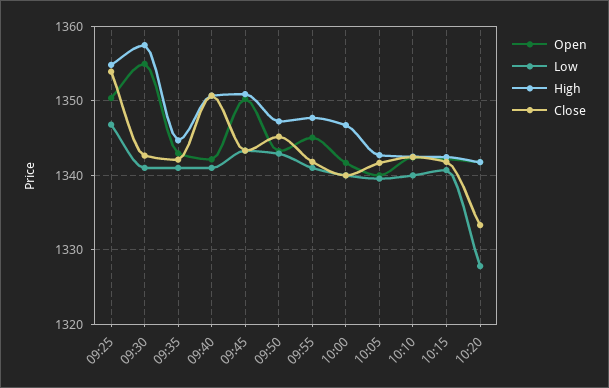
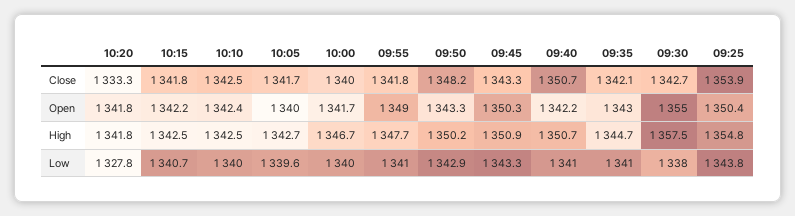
  {
    "Open": {
      "09:25": 1350.4,
      "09:30": 1355,
      "09:35": 1343,
      "09:40": 1342.2,
      "09:45": 1350.3,
      "09:50": 1343.3,
-     "09:55": 1345,
+     "09:55": 1349,
      "10:00": 1341.7,
      "10:05": 1340,
      "10:10": 1342.4,
      "10:15": 1342.2,
      "10:20": 1341.8
    },
    "Low": {
-     "09:25": 1347,
+     "09:25": 1343.8,
-     "09:30": 1341,
+     "09:30": 1338,
      "09:35": 1341,
      "09:40": 1341,
      "09:45": 1343.3,
      "09:50": 1342.9,
      "09:55": 1341,
      "10:00": 1340,
      "10:05": 1339.6,
      "10:10": 1340,
      "10:15": 1340.7,
      "10:20": 1327.8
    },
    "High": {
      "09:25": 1354.8,
      "09:30": 1357.5,
      "09:35": 1344.7,
      "09:40": 1350.7,
      "09:45": 1350.9,
-     "09:50": 1347,
+     "09:50": 1350.2,
      "09:55": 1347.7,
      "10:00": 1346.7,
      "10:05": 1342.7,
      "10:10": 1342.5,
      "10:15": 1342.5,
      "10:20": 1341.8
    },
    "Close": {
      "09:25": 1353.9,
      "09:30": 1342.7,
      "09:35": 1342.1,
      "09:40": 1350.7,
      "09:45": 1343.3,
-     "09:50": 1345,
+     "09:50": 1348.2,
      "09:55": 1341.8,
      "10:00": 1340,
      "10:05": 1341.7,
      "10:10": 1342.5,
      "10:15": 1341.8,
      "10:20": 1333.3
    }
  }

